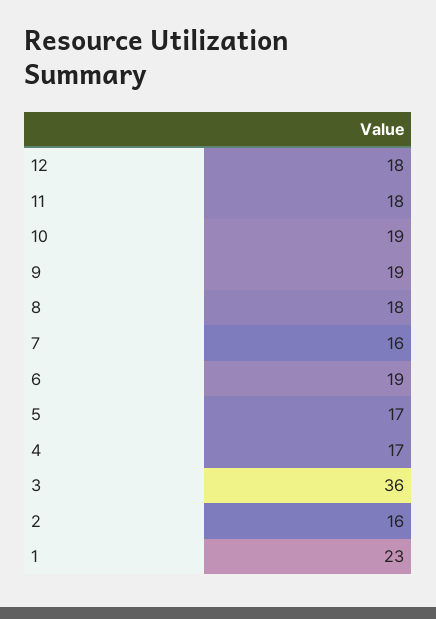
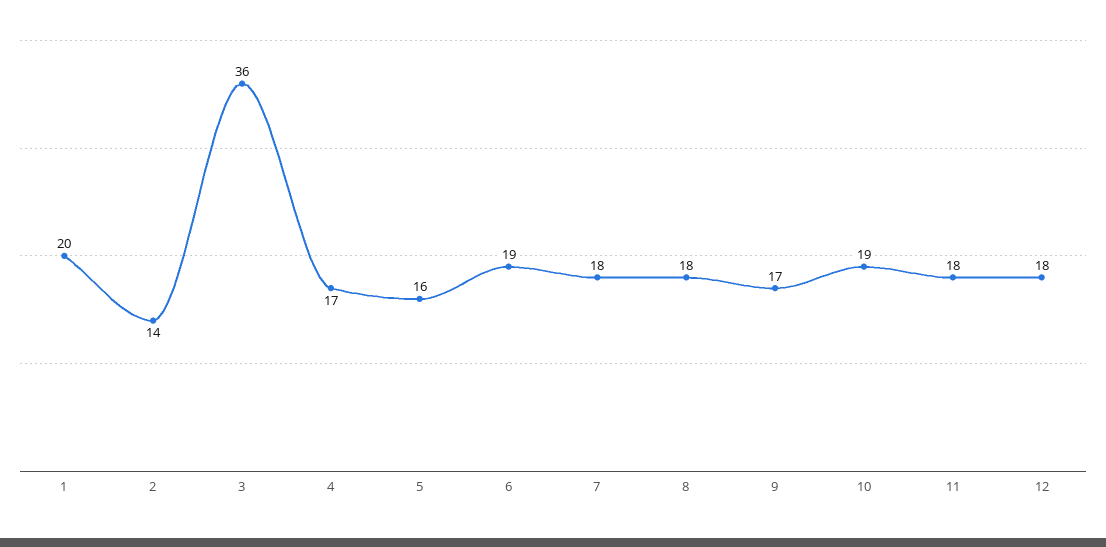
  {
    "12": 18,
    "11": 18,
    "10": 19,
-   "9": 19,
+   "9": 17,
    "8": 18,
-   "7": 16,
+   "7": 18,
    "6": 19,
-   "5": 17,
+   "5": 16,
    "4": 17,
    "3": 36,
-   "2": 16,
+   "2": 14,
-   "1": 23
+   "1": 20
  }

